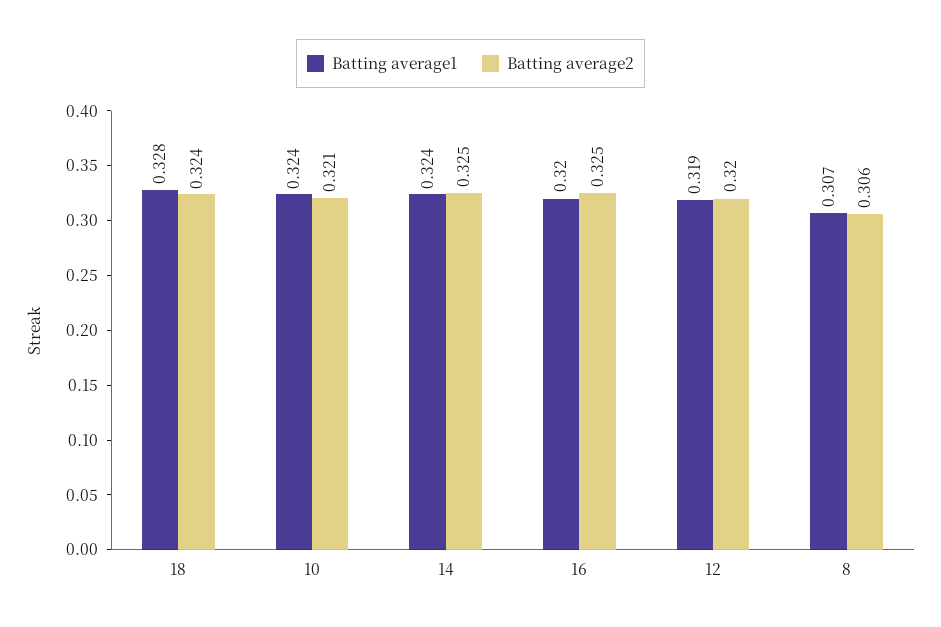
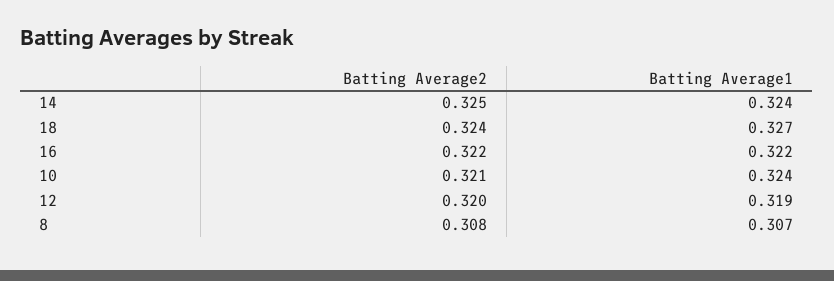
  {
    "Batting average1": {
-     "18": 0.328,
+     "18": 0.327,
      "10": 0.324,
      "14": 0.324,
-     "16": 0.32,
+     "16": 0.322,
      "12": 0.319,
      "8": 0.307
    },
    "Batting average2": {
      "18": 0.324,
      "10": 0.321,
      "14": 0.325,
-     "16": 0.325,
+     "16": 0.322,
      "12": 0.32,
-     "8": 0.306
+     "8": 0.308
    }
  }

